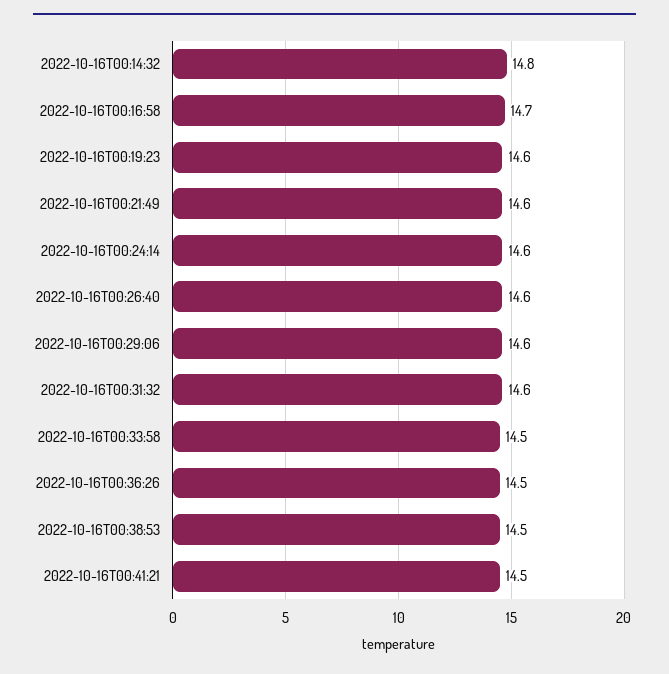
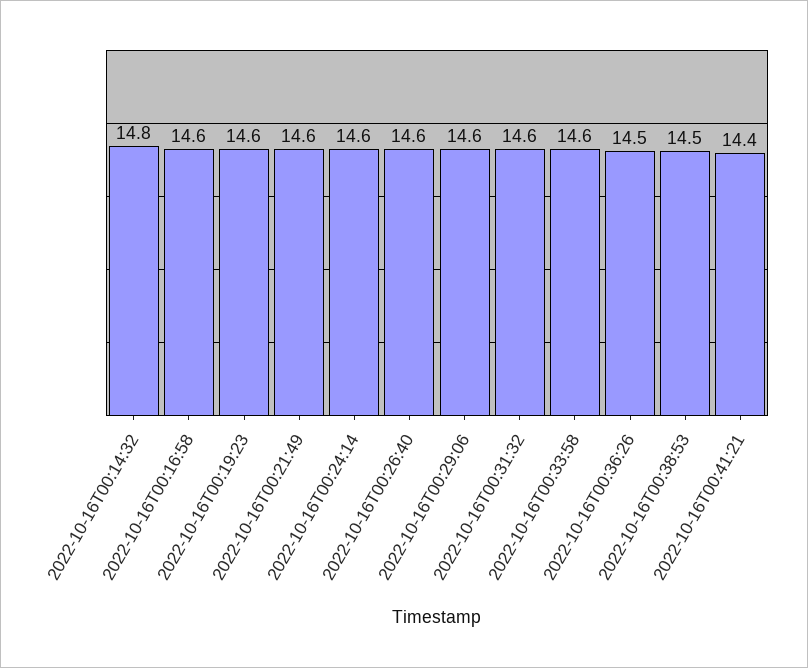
  {
    "2022-10-16T00:14:32": 14.8,
-   "2022-10-16T00:16:58": 14.7,
+   "2022-10-16T00:16:58": 14.6,
    "2022-10-16T00:19:23": 14.6,
    "2022-10-16T00:21:49": 14.6,
    "2022-10-16T00:24:14": 14.6,
    "2022-10-16T00:26:40": 14.6,
    "2022-10-16T00:29:06": 14.6,
    "2022-10-16T00:31:32": 14.6,
-   "2022-10-16T00:33:58": 14.5,
+   "2022-10-16T00:33:58": 14.6,
    "2022-10-16T00:36:26": 14.5,
    "2022-10-16T00:38:53": 14.5,
-   "2022-10-16T00:41:21": 14.5
+   "2022-10-16T00:41:21": 14.4
  }

